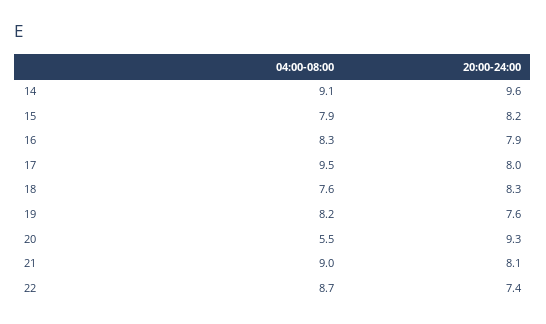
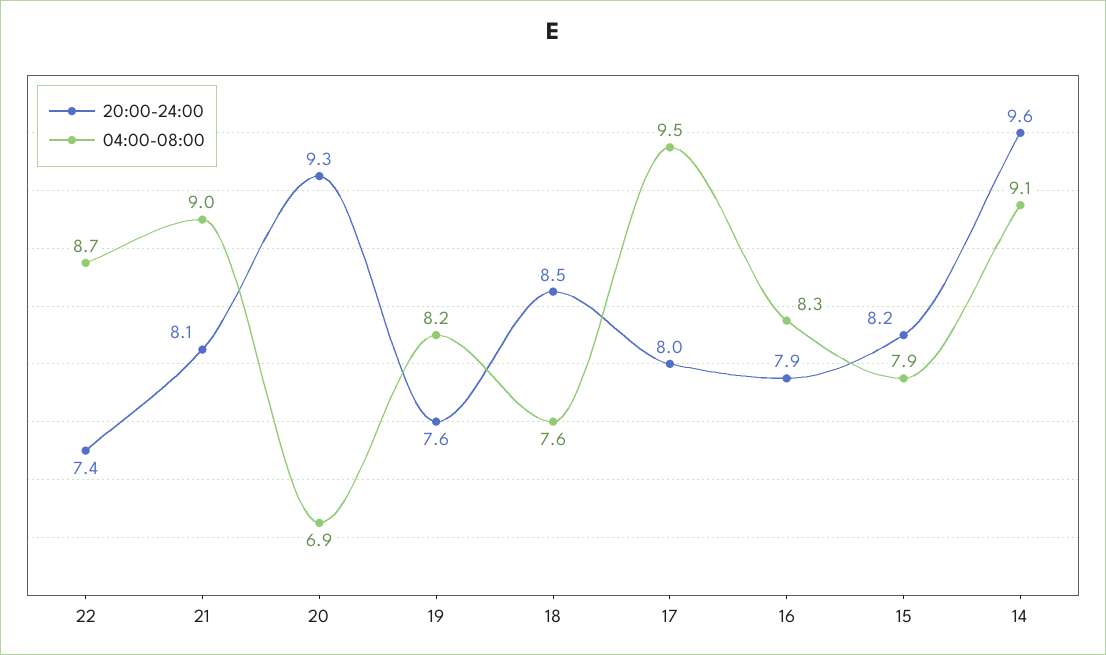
  {
    "04:00-08:00": {
      "14": 9.1,
      "15": 7.9,
      "16": 8.3,
      "17": 9.5,
      "18": 7.6,
      "19": 8.2,
-     "20": 5.5,
+     "20": 6.9,
      "21": 9,
      "22": 8.7
    },
    "20:00-24:00": {
      "14": 9.6,
      "15": 8.2,
      "16": 7.9,
      "17": 8,
-     "18": 8.3,
+     "18": 8.5,
      "19": 7.6,
      "20": 9.3,
      "21": 8.1,
      "22": 7.4
    }
  }

